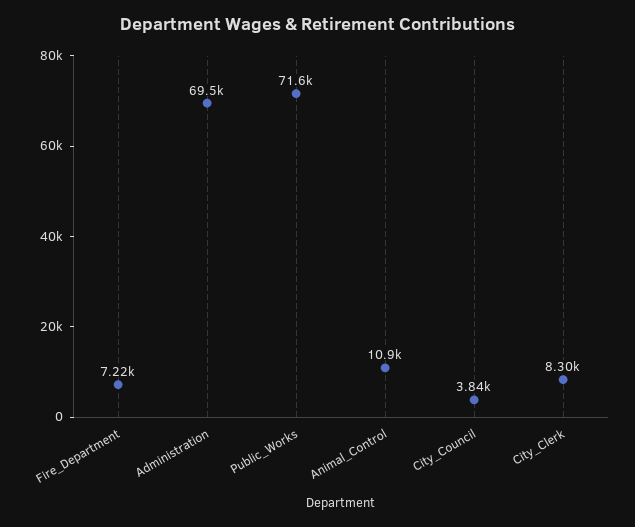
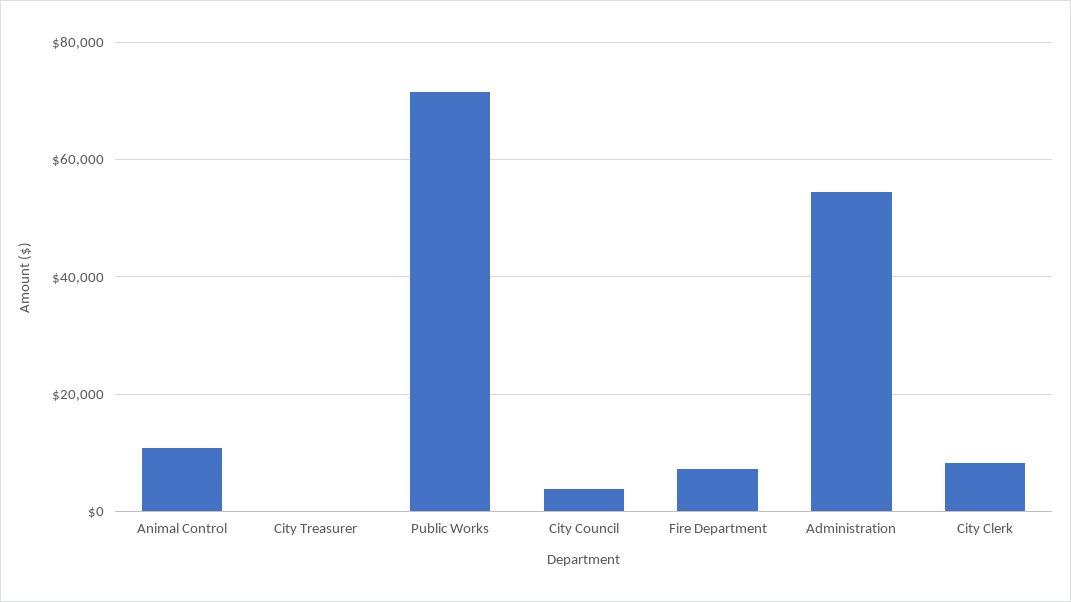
  {
    "Fire_Department": 7220,
-   "Administration": 69500,
+   "Administration": 54000,
    "Public_Works": 71600,
    "Animal_Control": 10900,
    "City_Council": 3840,
-   "City_Clerk": 8300
+   "City_Clerk": 8300,
+   "City Treasurer": 0
  }

